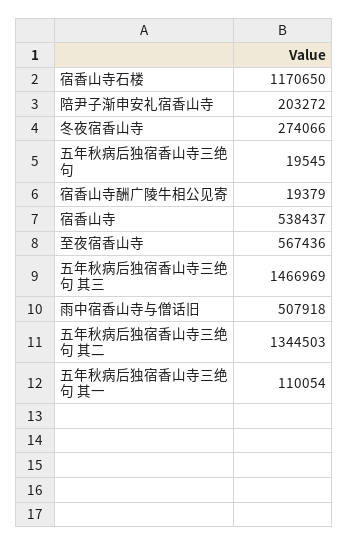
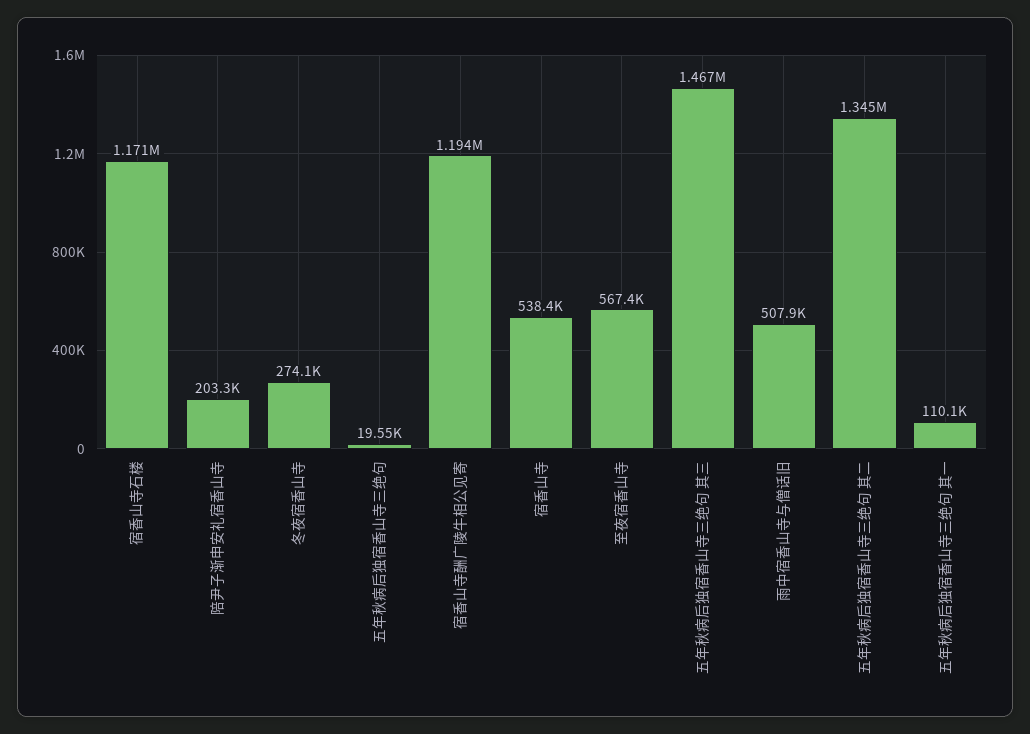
  {
    "宿香山寺石楼": 1170650,
    "陪尹子渐申安礼宿香山寺": 203272,
    "冬夜宿香山寺": 274066,
    "五年秋病后独宿香山寺三绝句": 19545,
-   "宿香山寺酬广陵牛相公见寄": 19379,
+   "宿香山寺酬广陵牛相公见寄": 1194000,
    "宿香山寺": 538437,
    "至夜宿香山寺": 567436,
    "五年秋病后独宿香山寺三绝句 其三": 1466969,
    "雨中宿香山寺与僧话旧": 507918,
    "五年秋病后独宿香山寺三绝句 其二": 1344503,
    "五年秋病后独宿香山寺三绝句 其一": 110054
  }

